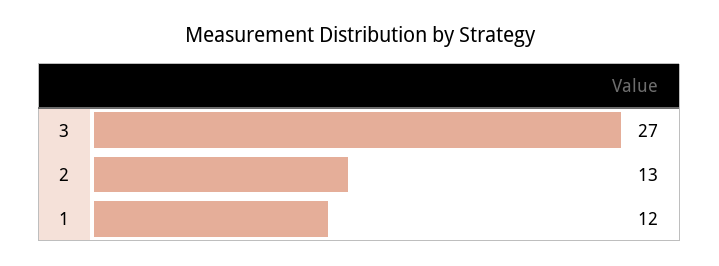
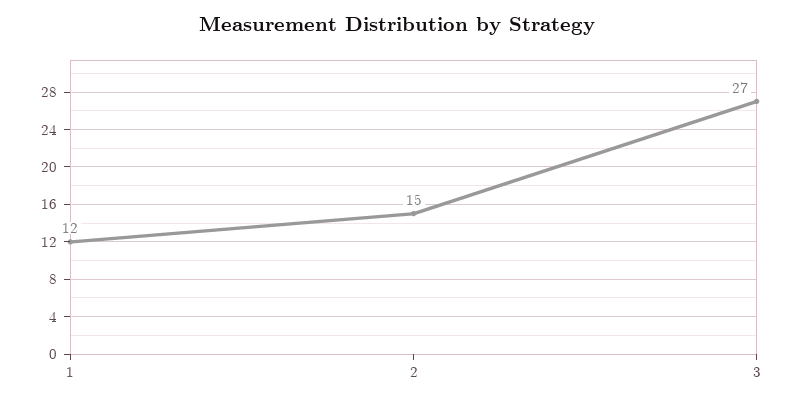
  {
    "3": 27,
-   "2": 13,
+   "2": 15,
    "1": 12
  }

